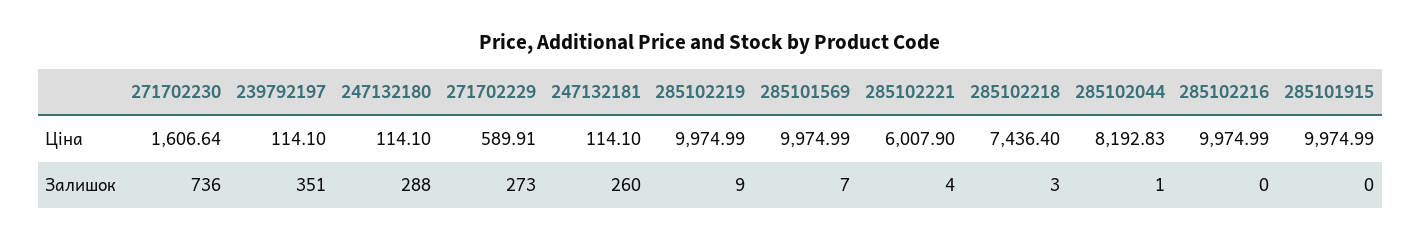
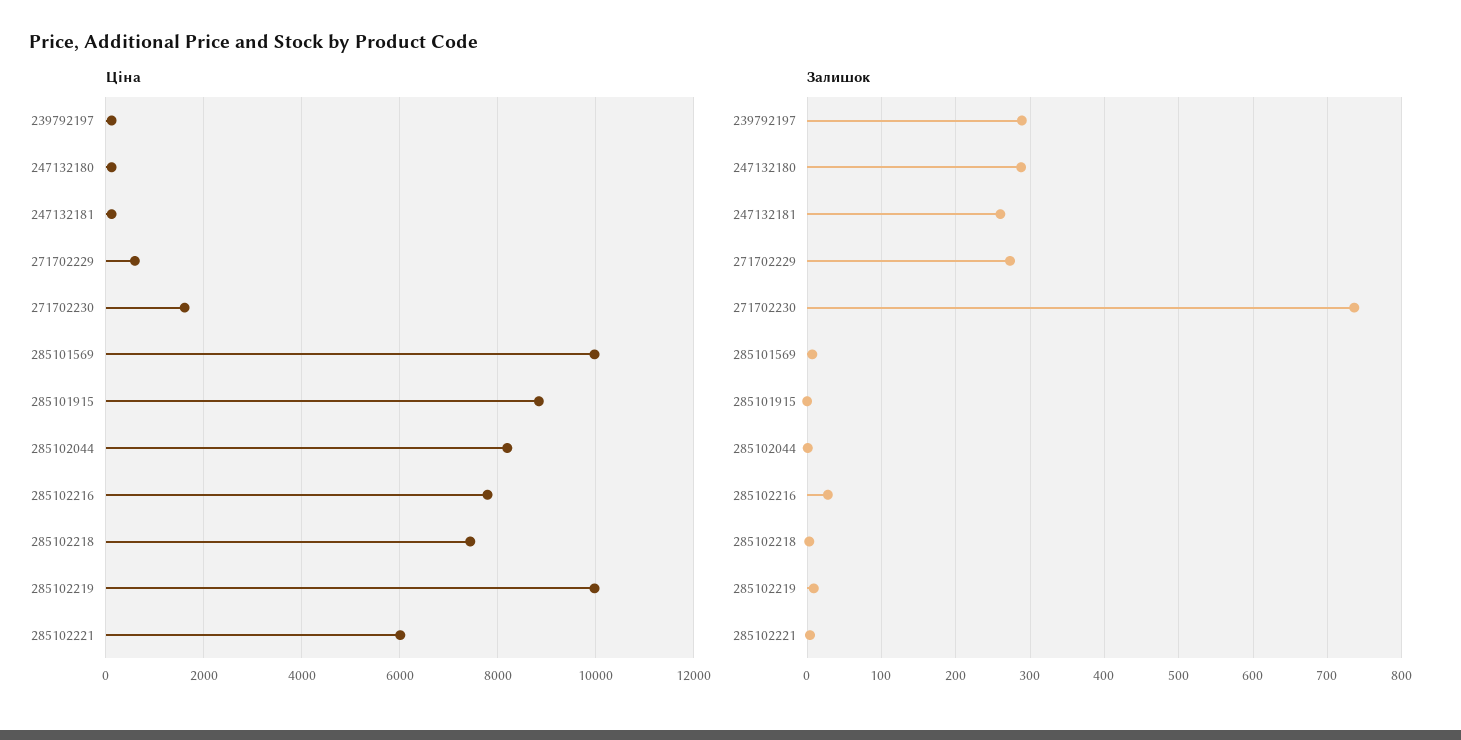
  {
    "Ціна": {
      "271702230": 1606.64,
      "239792197": 114.1,
      "247132180": 114.1,
      "271702229": 589.91,
      "247132181": 114.1,
      "285102219": 9974.99,
      "285101569": 9974.99,
      "285102221": 6007.9,
      "285102218": 7436.4,
      "285102044": 8192.83,
-     "285102216": 9974.99,
+     "285102216": 7800,
-     "285101915": 9974.99
+     "285101915": 8800
    },
    "Залишок": {
      "271702230": 736,
-     "239792197": 351,
+     "239792197": 290,
      "247132180": 288,
      "271702229": 273,
      "247132181": 260,
      "285102219": 9,
      "285101569": 7,
      "285102221": 4,
      "285102218": 3,
      "285102044": 1,
-     "285102216": 0,
+     "285102216": 30,
      "285101915": 0
    }
  }

